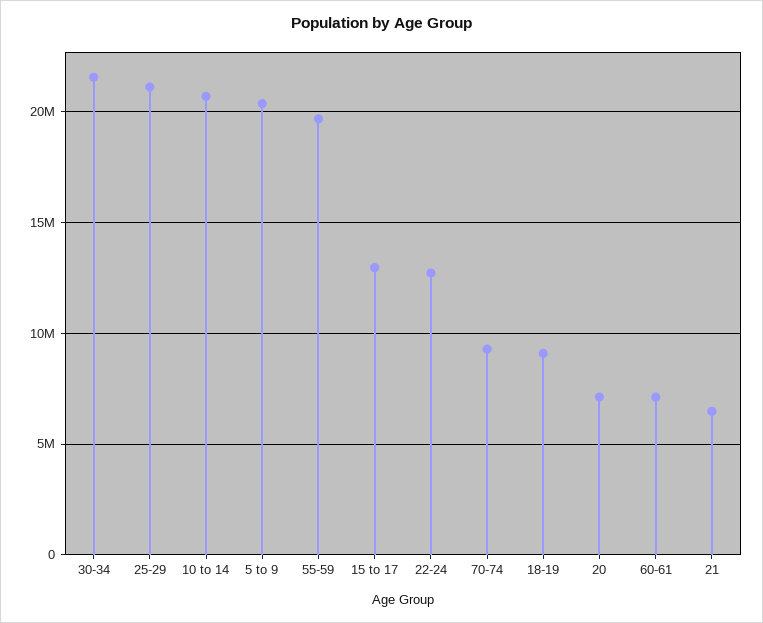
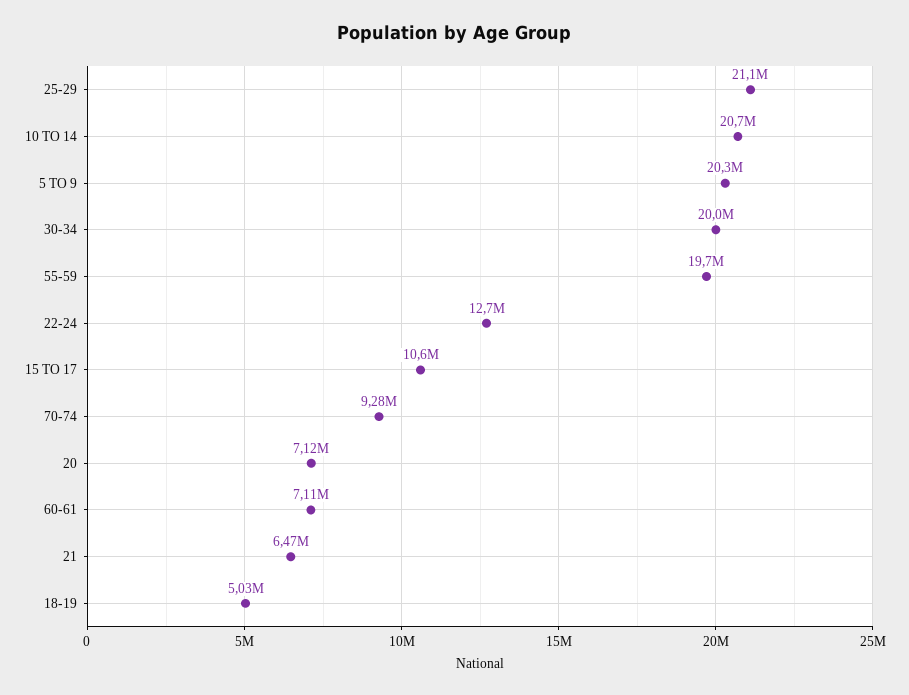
  {
-   "30-34": 21500000,
+   "30-34": 20000000,
    "25-29": 21100000,
    "10 to 14": 20700000,
    "5 to 9": 20300000,
    "55-59": 19700000,
-   "15 to 17": 13000000,
+   "15 to 17": 10600000,
    "22-24": 12700000,
    "70-74": 9280000,
-   "18-19": 9000000,
+   "18-19": 5030000,
    "20": 7120000,
    "60-61": 7110000,
    "21": 6470000
  }

